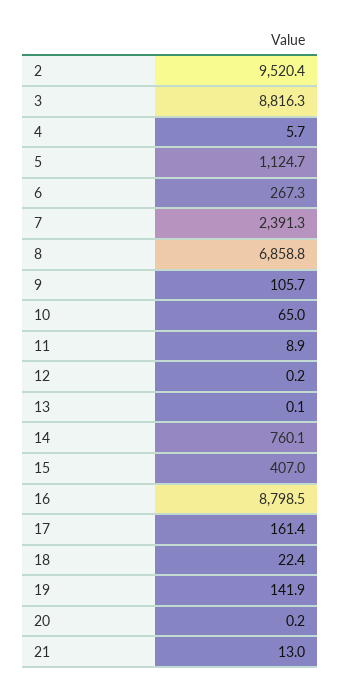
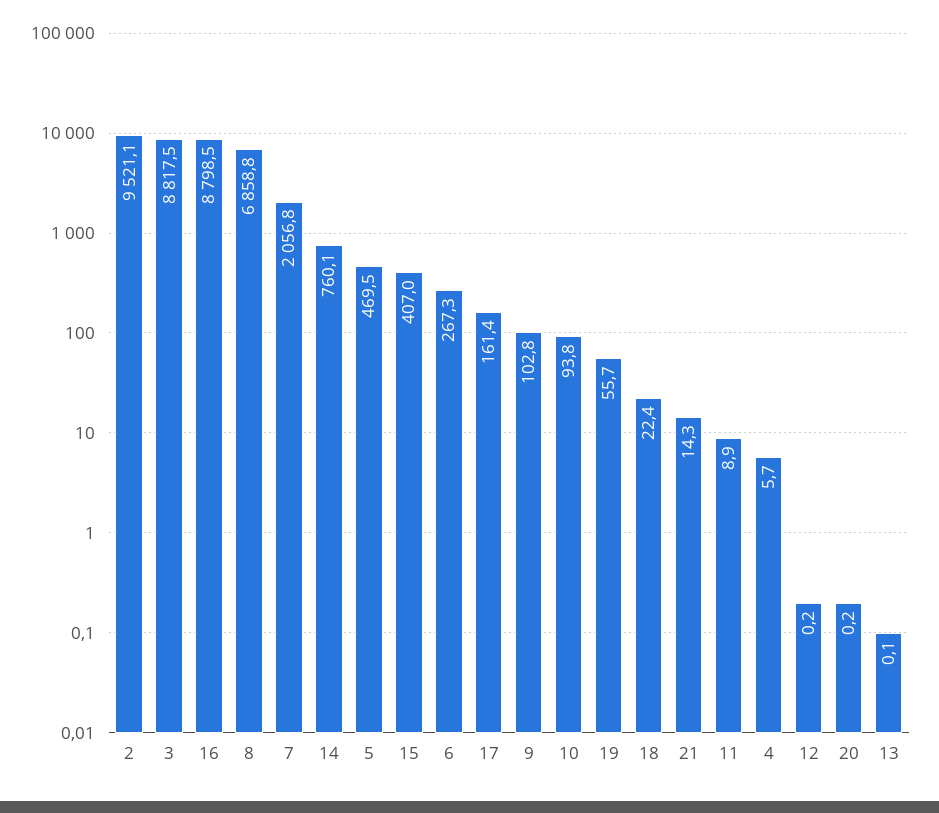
  {
-   "2": 9520.4,
+   "2": 9521.1,
-   "3": 8816.3,
+   "3": 8817.5,
    "4": 5.7,
-   "5": 1124.7,
+   "5": 469.5,
    "6": 267.3,
-   "7": 2391.3,
+   "7": 2056.8,
    "8": 6858.8,
-   "9": 105.7,
+   "9": 102.8,
-   "10": 65,
+   "10": 93.8,
    "11": 8.9,
    "12": 0.2,
    "13": 0.1,
    "14": 760.1,
    "15": 407,
    "16": 8798.5,
    "17": 161.4,
    "18": 22.4,
-   "19": 141.9,
+   "19": 55.7,
    "20": 0.2,
-   "21": 13
+   "21": 14.3
  }

